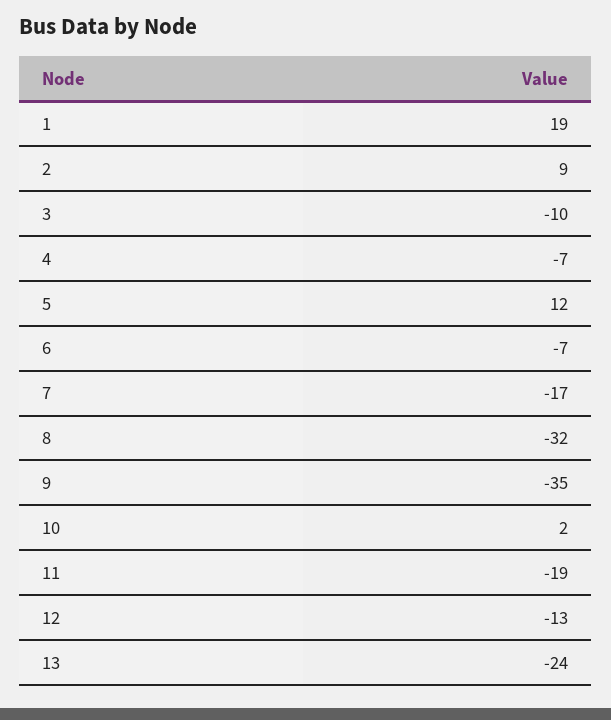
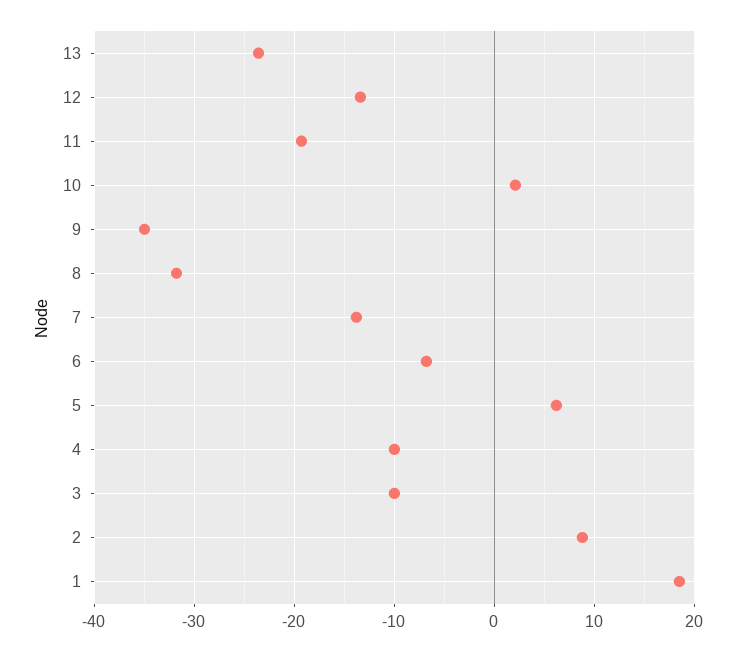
  {
    "1": 19,
    "2": 9,
    "3": -10,
-   "4": -7,
+   "4": -10,
-   "5": 12,
+   "5": 6,
    "6": -7,
-   "7": -17,
+   "7": -14,
    "8": -32,
    "9": -35,
    "10": 2,
    "11": -19,
    "12": -13,
    "13": -24
  }

